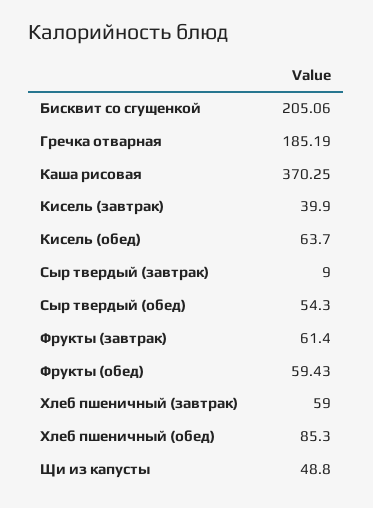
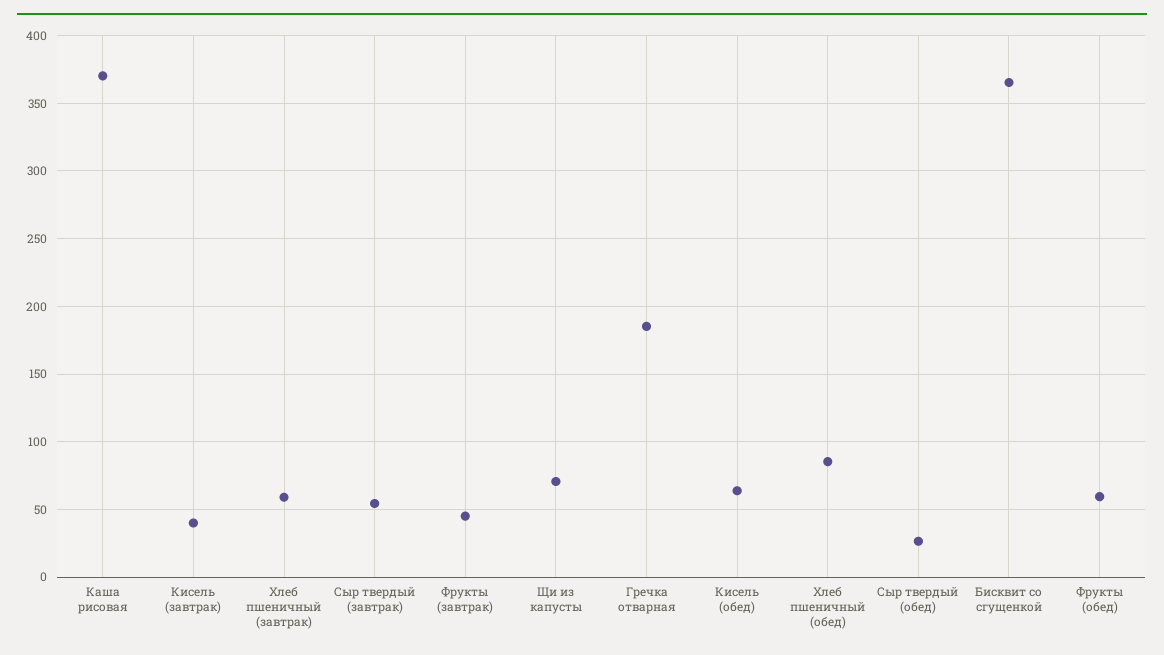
  {
-   "Бисквит со сгущенкой": 205.06,
+   "Бисквит со сгущенкой": 365,
    "Гречка отварная": 185.19,
    "Каша рисовая": 370.25,
    "Кисель (завтрак)": 39.9,
    "Кисель (обед)": 63.7,
-   "Сыр твердый (завтрак)": 9,
+   "Сыр твердый (завтрак)": 55,
-   "Сыр твердый (обед)": 54.3,
+   "Сыр твердый (обед)": 25,
-   "Фрукты (завтрак)": 61.4,
+   "Фрукты (завтрак)": 45,
    "Фрукты (обед)": 59.43,
    "Хлеб пшеничный (завтрак)": 59,
    "Хлеб пшеничный (обед)": 85.3,
-   "Щи из капусты": 48.8
+   "Щи из капусты": 70
  }

